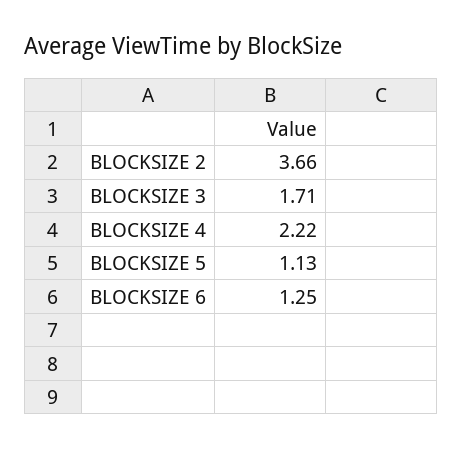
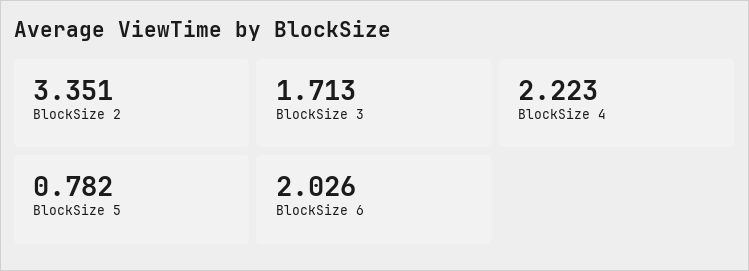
  {
-   "BLOCKSIZE 2": 3.66,
+   "BLOCKSIZE 2": 3.351,
    "BLOCKSIZE 3": 1.713,
    "BLOCKSIZE 4": 2.223,
-   "BLOCKSIZE 5": 1.13,
+   "BLOCKSIZE 5": 0.782,
-   "BLOCKSIZE 6": 1.25
+   "BLOCKSIZE 6": 2.026
  }

